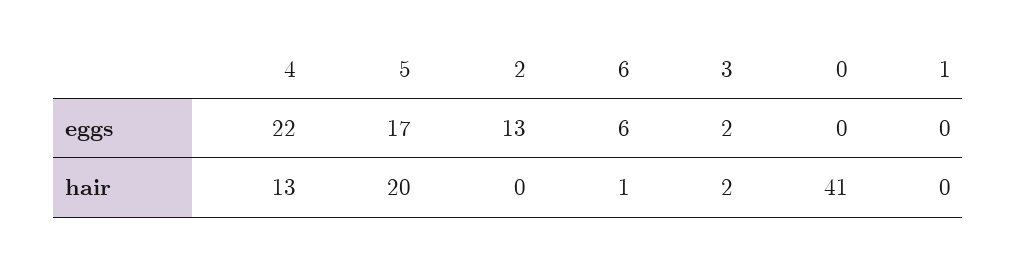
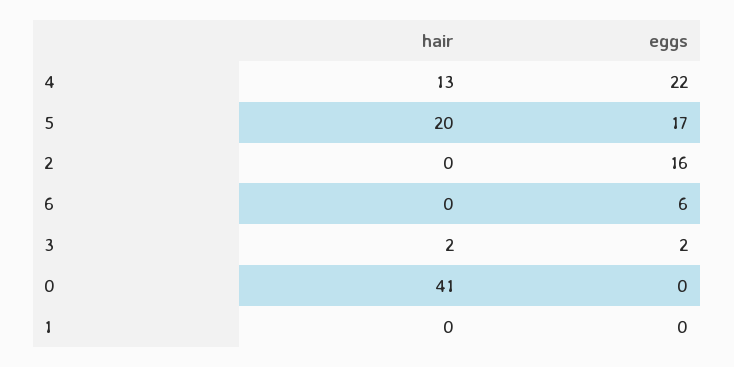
  {
    "4": {
      "eggs": 22,
      "hair": 13
    },
    "5": {
      "eggs": 17,
      "hair": 20
    },
    "2": {
-     "eggs": 13,
+     "eggs": 16,
      "hair": 0
    },
    "6": {
      "eggs": 6,
-     "hair": 1
+     "hair": 0
    },
    "3": {
      "eggs": 2,
      "hair": 2
    },
    "0": {
      "eggs": 0,
      "hair": 41
    },
    "1": {
      "eggs": 0,
      "hair": 0
    }
  }

